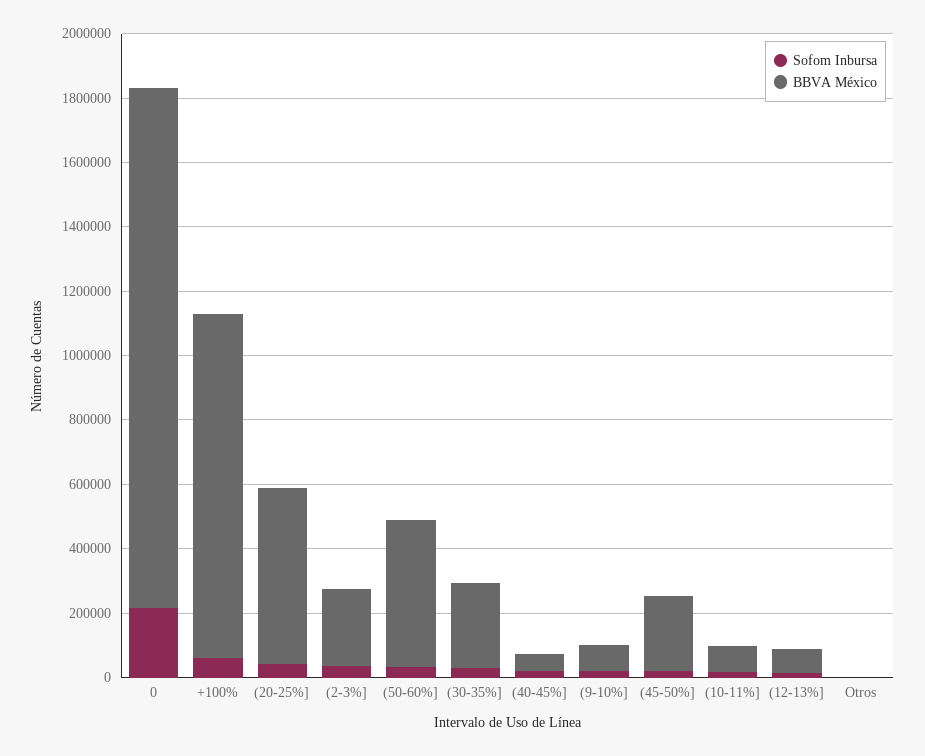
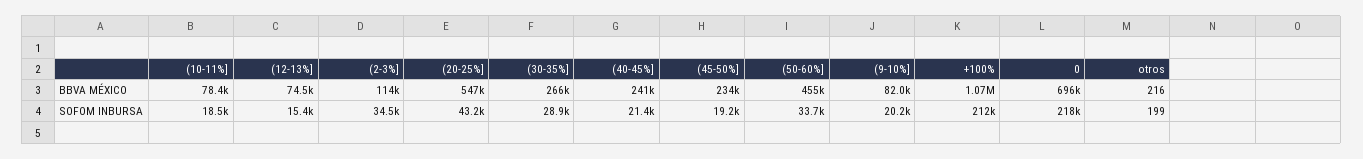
  {
    "Sofom Inbursa": {
      "0": 218000,
-     "+100%": 50000,
+     "+100%": 212000,
      "(20-25%]": 43200,
      "(2-3%]": 34500,
      "(50-60%]": 33700,
      "(30-35%]": 28900,
      "(40-45%]": 21400,
      "(9-10%]": 20200,
      "(45-50%]": 19200,
      "(10-11%]": 18500,
      "(12-13%]": 15400,
      "Otros": 199
    },
    "BBVA México": {
-     "0": 1600000,
+     "0": 696000,
      "+100%": 1070000,
      "(20-25%]": 547000,
-     "(2-3%]": 250000,
+     "(2-3%]": 114000,
      "(50-60%]": 455000,
      "(30-35%]": 266000,
-     "(40-45%]": 50000,
+     "(40-45%]": 241000,
      "(9-10%]": 82000,
      "(45-50%]": 234000,
      "(10-11%]": 78400,
      "(12-13%]": 74500,
      "Otros": 216
    }
  }

